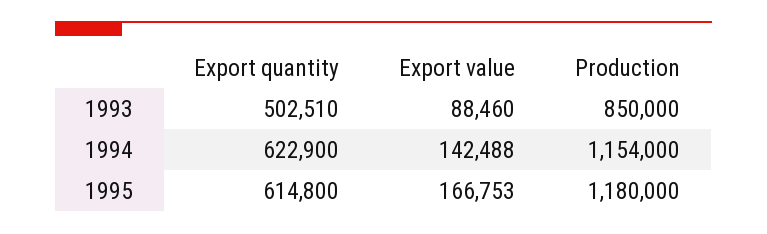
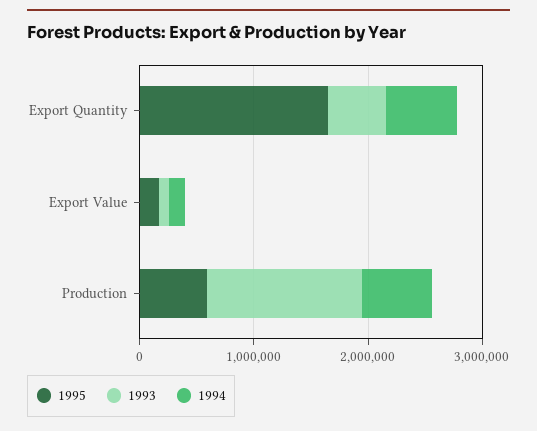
  {
    "1993": {
      "Export quantity": 502510,
      "Export value": 88460,
-     "Production": 850000
+     "Production": 1400000
    },
    "1994": {
      "Export quantity": 622900,
      "Export value": 142488,
-     "Production": 1154000
+     "Production": 600000
    },
    "1995": {
-     "Export quantity": 614800,
+     "Export quantity": 1600000,
      "Export value": 166753,
-     "Production": 1180000
+     "Production": 600000
    }
  }

